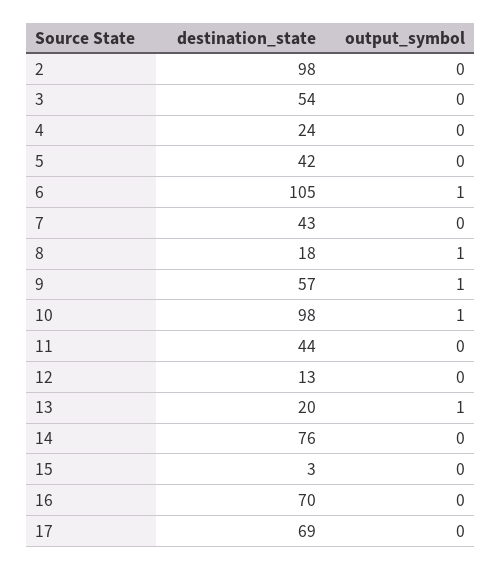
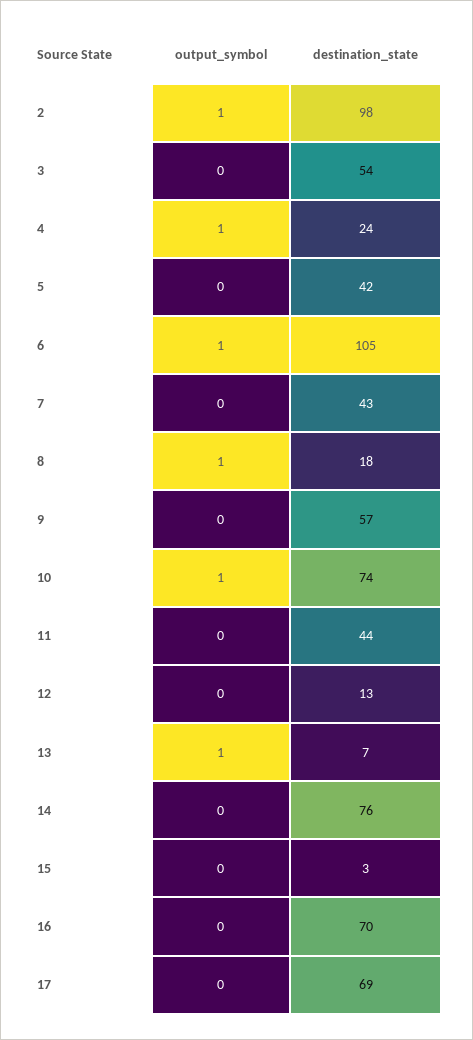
  {
    "destination_state": {
      "2": 98,
      "3": 54,
      "4": 24,
      "5": 42,
      "6": 105,
      "7": 43,
      "8": 18,
      "9": 57,
-     "10": 98,
+     "10": 74,
      "11": 44,
      "12": 13,
-     "13": 20,
+     "13": 7,
      "14": 76,
      "15": 3,
      "16": 70,
      "17": 69
    },
    "output_symbol": {
-     "2": 0,
+     "2": 1,
      "3": 0,
-     "4": 0,
+     "4": 1,
      "5": 0,
      "6": 1,
      "7": 0,
      "8": 1,
-     "9": 1,
+     "9": 0,
      "10": 1,
      "11": 0,
      "12": 0,
      "13": 1,
      "14": 0,
      "15": 0,
      "16": 0,
      "17": 0
    }
  }

